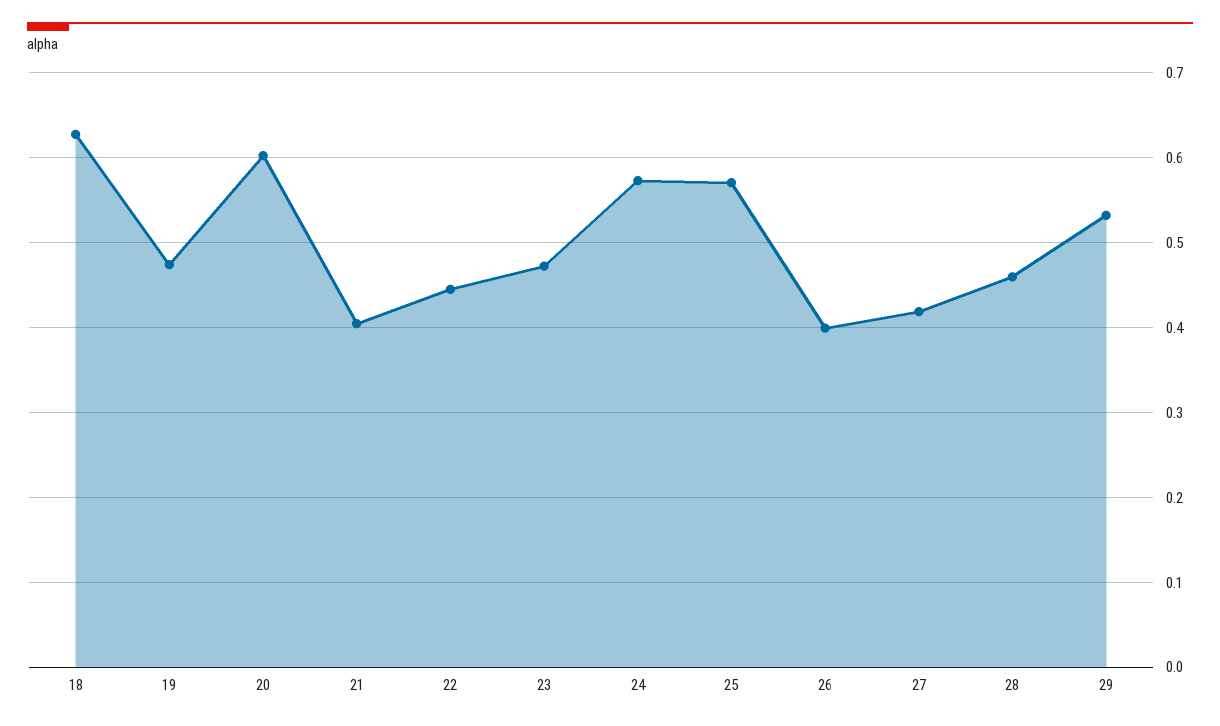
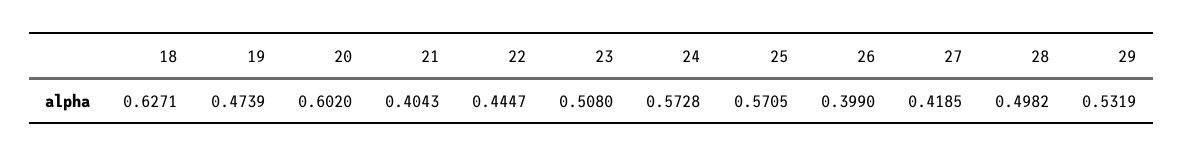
  {
    "18": 0.6271,
    "19": 0.4739,
    "20": 0.602,
    "21": 0.4043,
    "22": 0.4447,
-   "23": 0.47,
+   "23": 0.508,
    "24": 0.5728,
    "25": 0.5705,
    "26": 0.399,
    "27": 0.4185,
-   "28": 0.46,
+   "28": 0.4982,
    "29": 0.5319
  }

